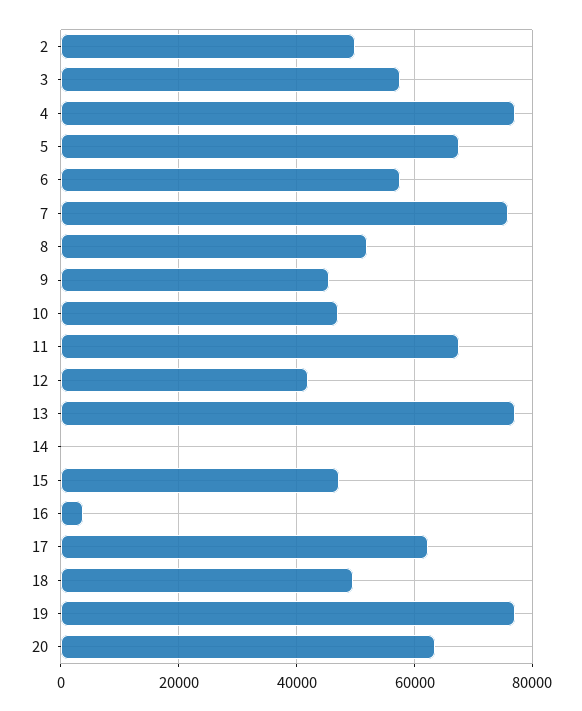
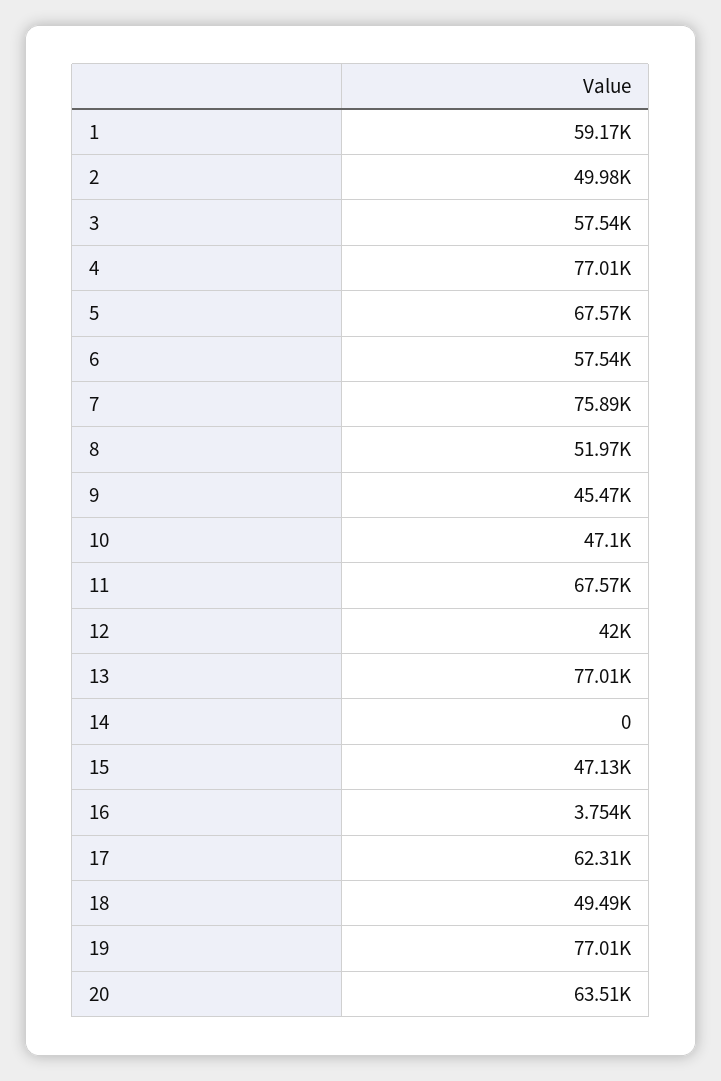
  {
    "2": 49980,
    "3": 57540,
    "4": 77010,
    "5": 67570,
    "6": 57540,
    "7": 75890,
    "8": 51970,
    "9": 45470,
    "10": 47100,
    "11": 67570,
    "12": 42000,
    "13": 77010,
    "14": 0,
    "15": 47130,
    "16": 3754,
    "17": 62310,
    "18": 49490,
    "19": 77010,
-   "20": 63510
+   "20": 63510,
+   "1": 59170
  }

